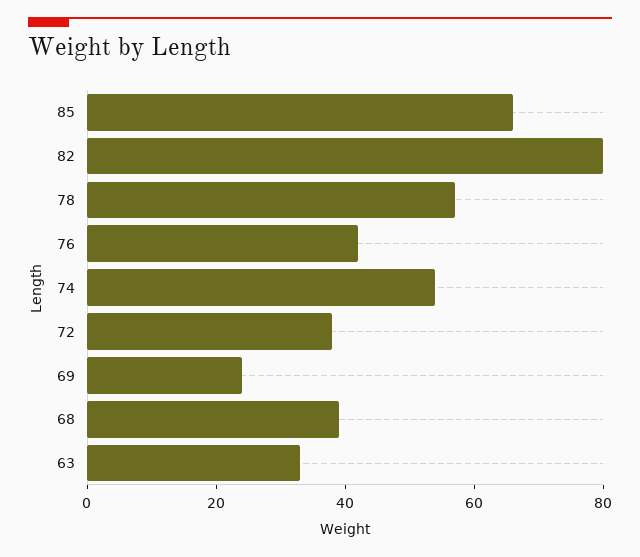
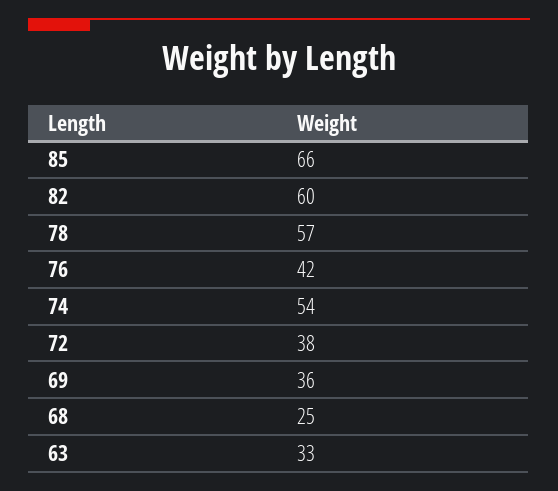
  {
    "85": 66,
-   "82": 80,
+   "82": 60,
    "78": 57,
    "76": 42,
    "74": 54,
    "72": 38,
-   "69": 25,
+   "69": 36,
-   "68": 40,
+   "68": 25,
    "63": 33
  }

